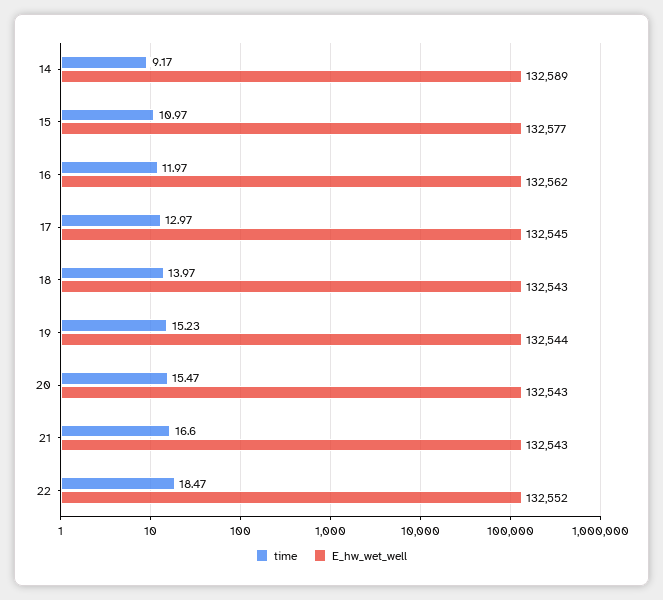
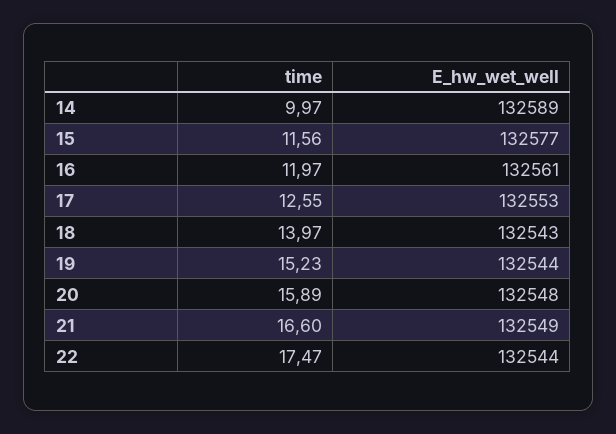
  {
    "time": {
-     "14": 9.17,
+     "14": 9.97,
-     "15": 10.97,
+     "15": 11.56,
      "16": 11.97,
-     "17": 12.97,
+     "17": 12.55,
      "18": 13.97,
      "19": 15.23,
-     "20": 15.47,
+     "20": 15.89,
      "21": 16.6,
-     "22": 18.47
+     "22": 17.47
    },
    "E_hw_wet_well": {
      "14": 132589,
      "15": 132577,
-     "16": 132562,
+     "16": 132561,
-     "17": 132545,
+     "17": 132553,
      "18": 132543,
      "19": 132544,
-     "20": 132543,
+     "20": 132548,
-     "21": 132543,
+     "21": 132549,
-     "22": 132552
+     "22": 132544
    }
  }

